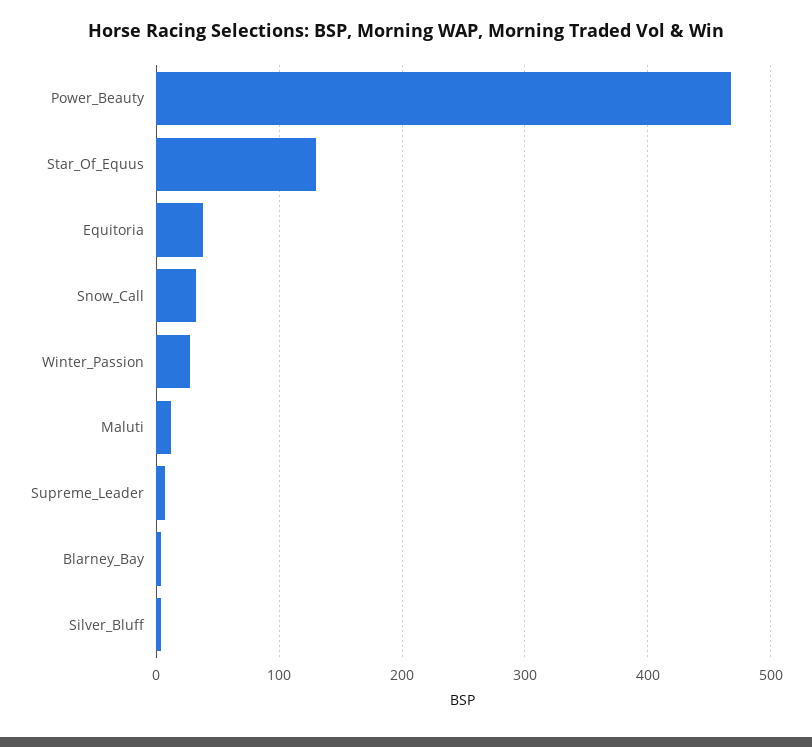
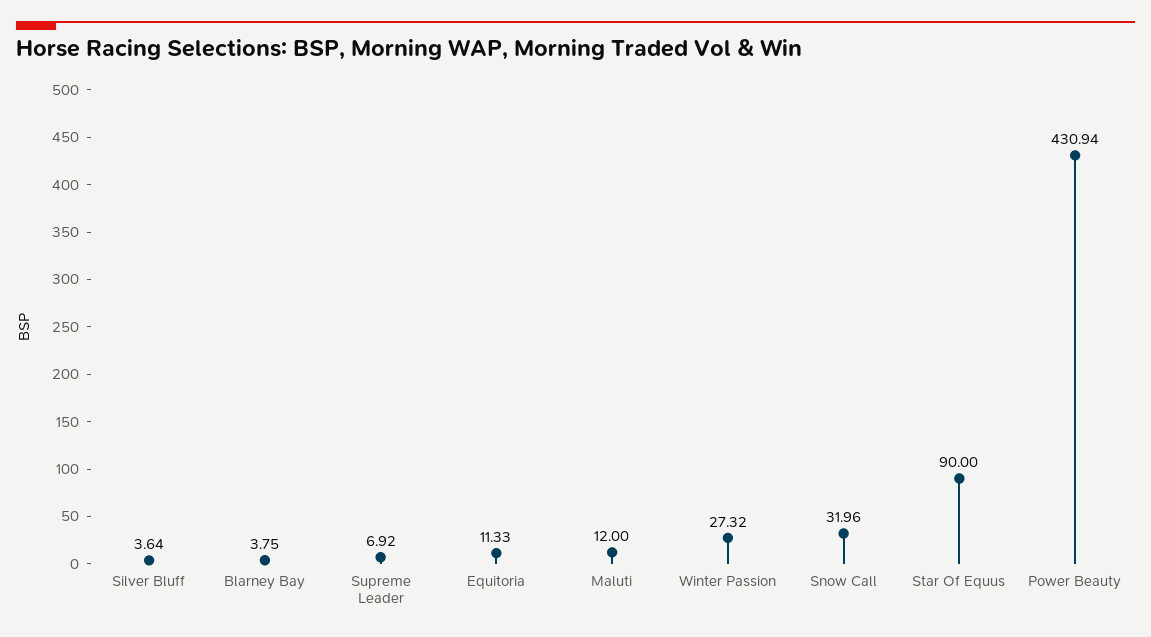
  {
-   "Power_Beauty": 470,
+   "Power_Beauty": 430.94,
-   "Star_Of_Equus": 130,
+   "Star_Of_Equus": 90,
-   "Equitoria": 40,
+   "Equitoria": 11.33,
    "Snow_Call": 31.96,
    "Winter_Passion": 27.32,
    "Maluti": 12,
    "Supreme_Leader": 6.92,
    "Blarney_Bay": 3.75,
    "Silver_Bluff": 3.64
  }

